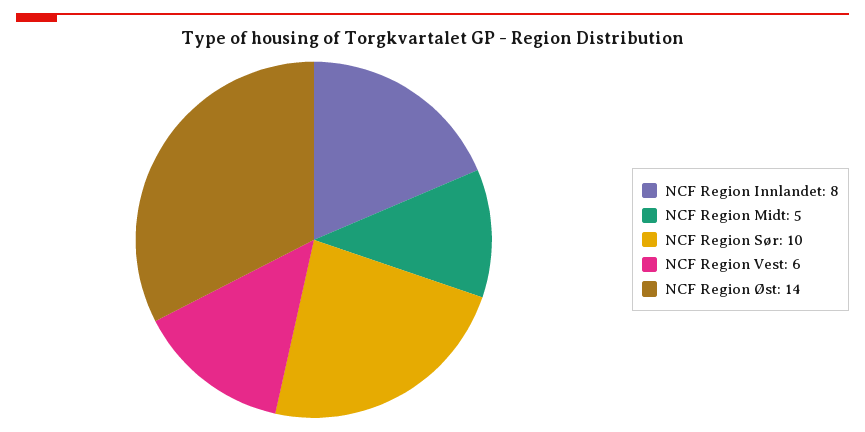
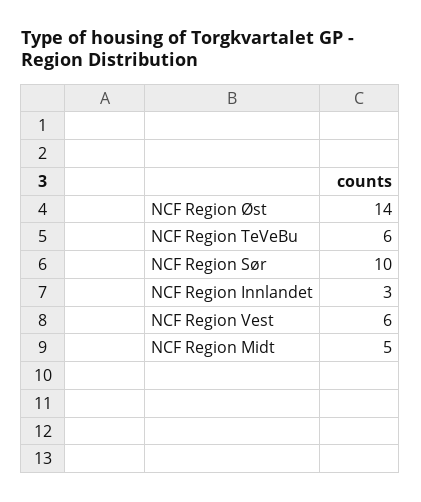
  {
-   "NCF Region Innlandet": 8,
+   "NCF Region Innlandet": 3,
    "NCF Region Midt": 5,
    "NCF Region Sør": 10,
    "NCF Region Vest": 6,
-   "NCF Region Øst": 14
+   "NCF Region Øst": 14,
+   "NCF Region TeVeBu": 6
  }

